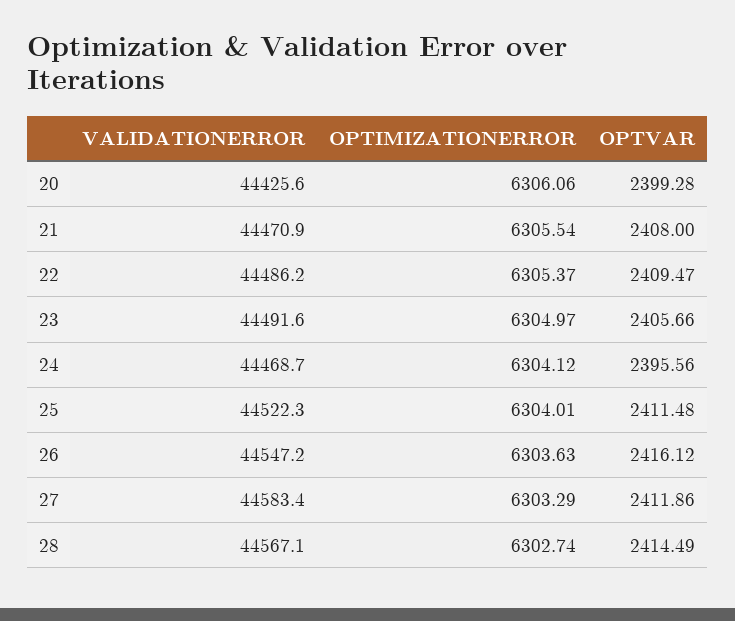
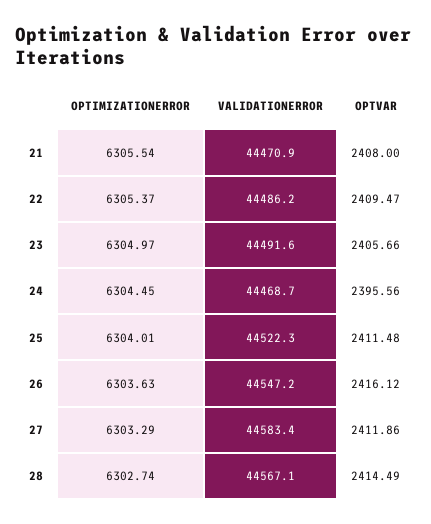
  {
    "VALIDATIONERROR": {
-     "20": 44425.6,
      "21": 44470.9,
      "22": 44486.2,
      "23": 44491.6,
      "24": 44468.7,
      "25": 44522.3,
      "26": 44547.2,
      "27": 44583.4,
      "28": 44567.1
    },
    "OPTIMIZATIONERROR": {
-     "20": 6306.06,
      "21": 6305.54,
      "22": 6305.37,
      "23": 6304.97,
-     "24": 6304.12,
+     "24": 6304.45,
      "25": 6304.01,
      "26": 6303.63,
      "27": 6303.29,
      "28": 6302.74
    },
    "OPTVAR": {
-     "20": 2399.28,
      "21": 2408,
      "22": 2409.47,
      "23": 2405.66,
      "24": 2395.56,
      "25": 2411.48,
      "26": 2416.12,
      "27": 2411.86,
      "28": 2414.49
    }
  }

